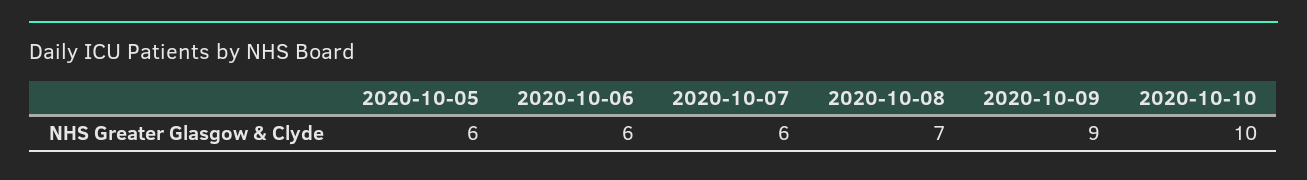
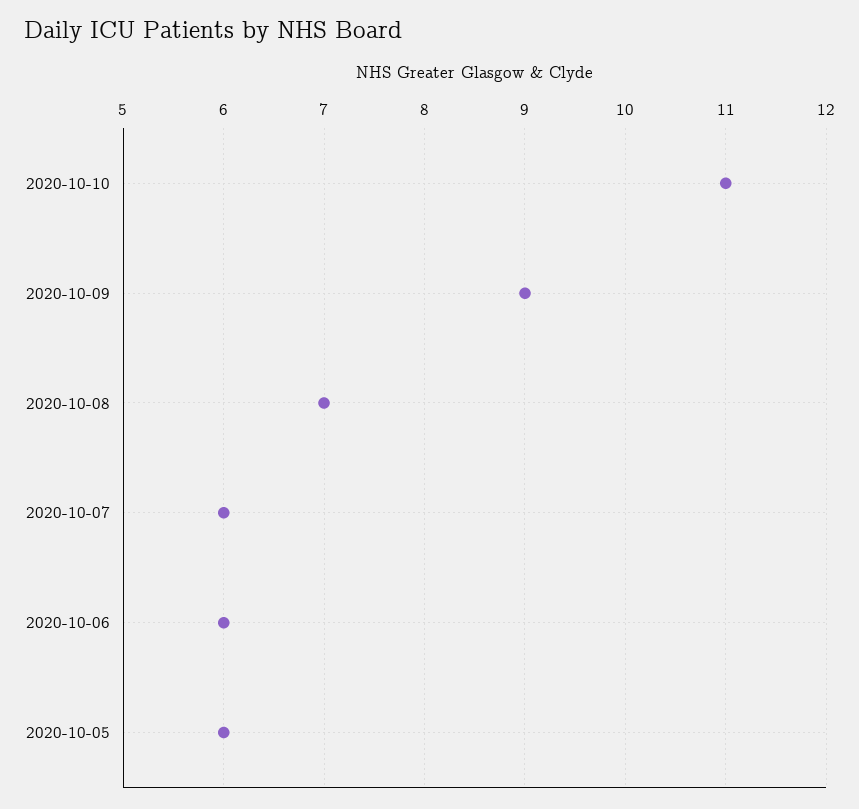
  {
    "2020-10-05": 6,
    "2020-10-06": 6,
    "2020-10-07": 6,
    "2020-10-08": 7,
    "2020-10-09": 9,
-   "2020-10-10": 10
+   "2020-10-10": 11
  }

